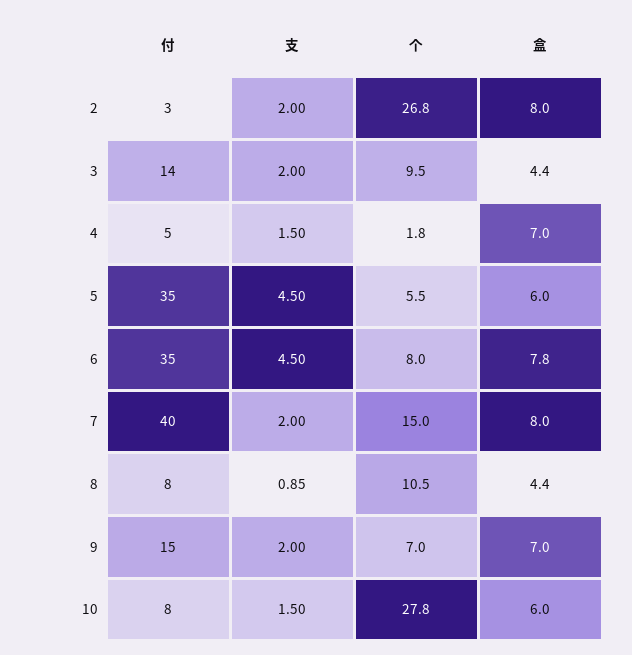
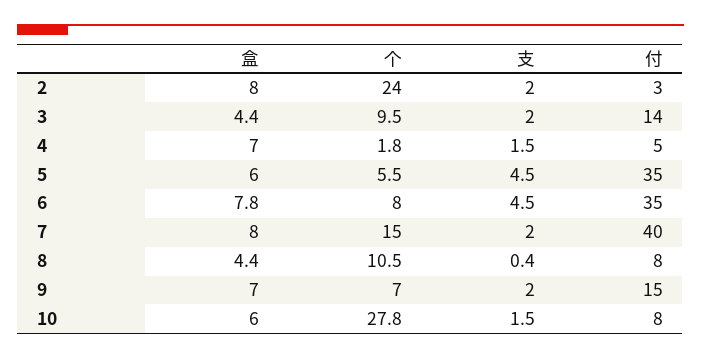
  {
    "付": {
      "2": 3,
      "3": 14,
      "4": 5,
      "5": 35,
      "6": 35,
      "7": 40,
      "8": 8,
      "9": 15,
      "10": 8
    },
    "支": {
      "2": 2,
      "3": 2,
      "4": 1.5,
      "5": 4.5,
      "6": 4.5,
      "7": 2,
-     "8": 0.85,
+     "8": 0.4,
      "9": 2,
      "10": 1.5
    },
    "个": {
-     "2": 26.8,
+     "2": 24,
      "3": 9.5,
      "4": 1.8,
      "5": 5.5,
      "6": 8,
      "7": 15,
      "8": 10.5,
      "9": 7,
      "10": 27.8
    },
    "盒": {
      "2": 8,
      "3": 4.4,
      "4": 7,
      "5": 6,
      "6": 7.8,
      "7": 8,
      "8": 4.4,
      "9": 7,
      "10": 6
    }
  }

